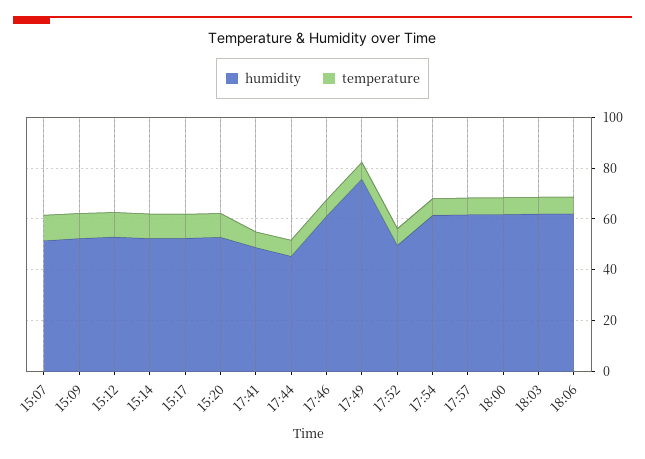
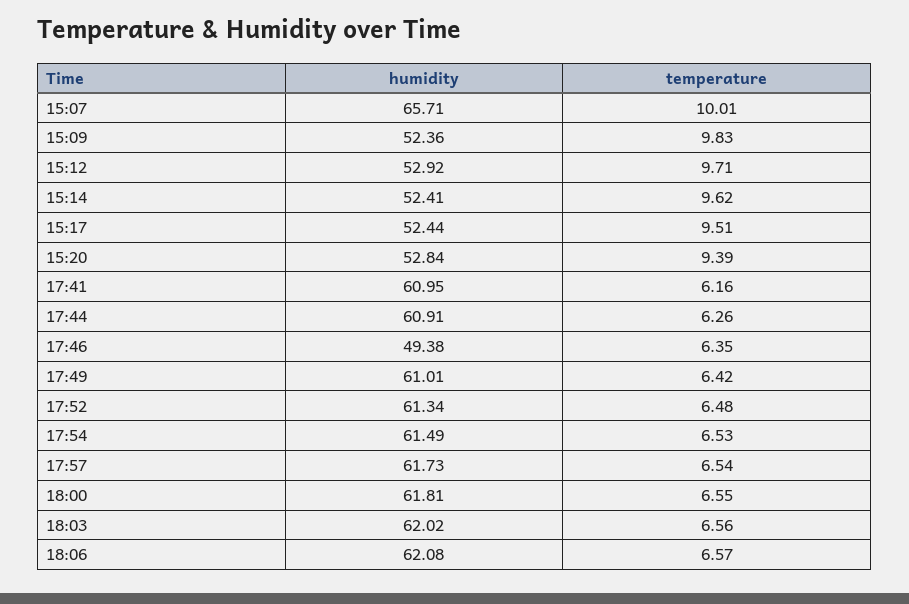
  {
    "humidity": {
-     "15:07": 50,
+     "15:07": 65.71,
      "15:09": 52.36,
      "15:12": 52.92,
      "15:14": 52.41,
      "15:17": 52.44,
      "15:20": 52.84,
-     "17:41": 50,
+     "17:41": 60.95,
-     "17:44": 45,
+     "17:44": 60.91,
-     "17:46": 60,
+     "17:46": 49.38,
-     "17:49": 75,
+     "17:49": 61.01,
-     "17:52": 50,
+     "17:52": 61.34,
      "17:54": 61.49,
      "17:57": 61.73,
      "18:00": 61.81,
      "18:03": 62.02,
      "18:06": 62.08
    },
    "temperature": {
      "15:07": 10.01,
      "15:09": 9.83,
      "15:12": 9.71,
      "15:14": 9.62,
      "15:17": 9.51,
      "15:20": 9.39,
      "17:41": 6.16,
      "17:44": 6.26,
      "17:46": 6.35,
      "17:49": 6.42,
      "17:52": 6.48,
      "17:54": 6.53,
      "17:57": 6.54,
      "18:00": 6.55,
      "18:03": 6.56,
      "18:06": 6.57
    }
  }

